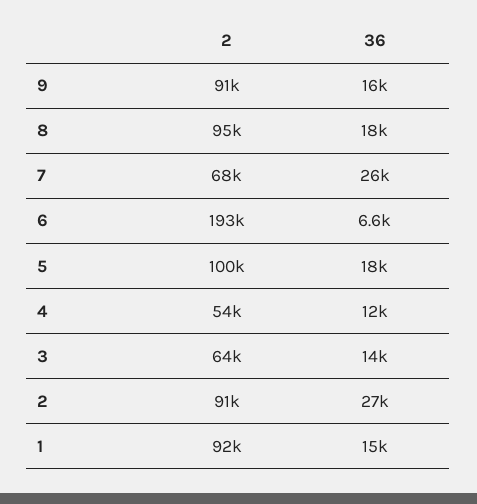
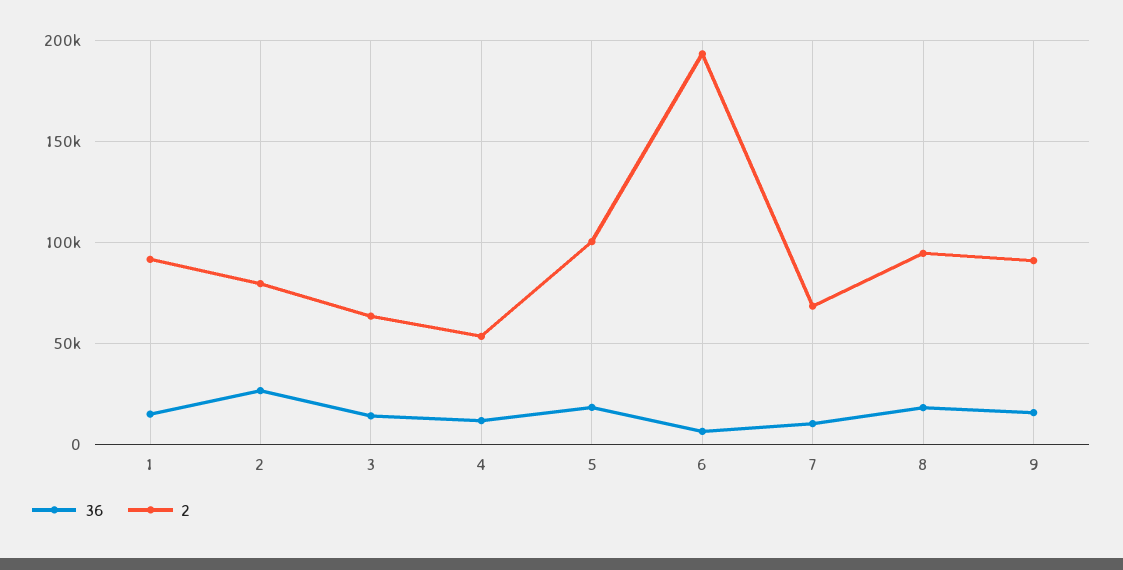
  {
    "2": {
      "9": 91000,
      "8": 95000,
      "7": 68000,
      "6": 193000,
      "5": 100000,
      "4": 54000,
      "3": 64000,
-     "2": 91000,
+     "2": 80000,
      "1": 92000
    },
    "36": {
      "9": 16000,
      "8": 18000,
-     "7": 26000,
+     "7": 10000,
      "6": 6600,
      "5": 18000,
      "4": 12000,
      "3": 14000,
      "2": 27000,
      "1": 15000
    }
  }

